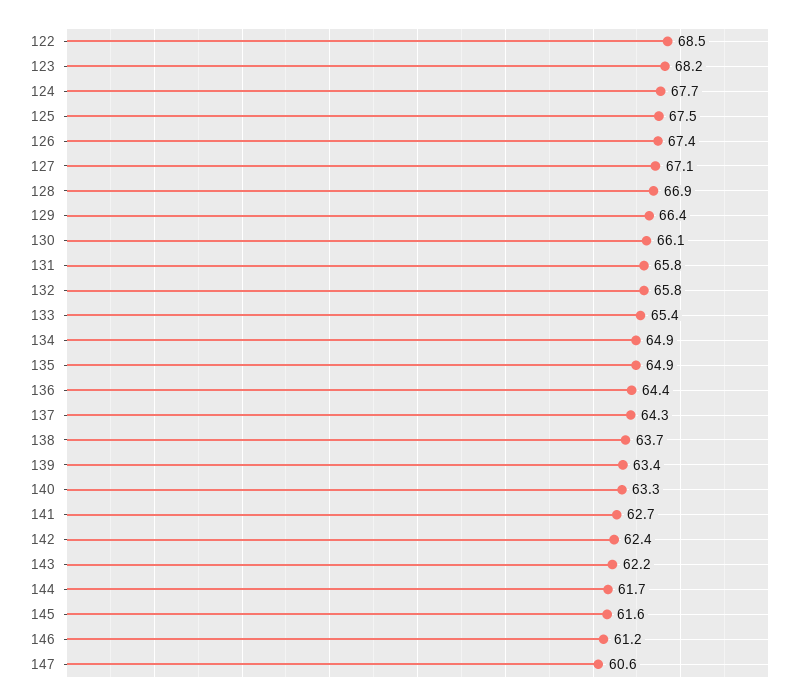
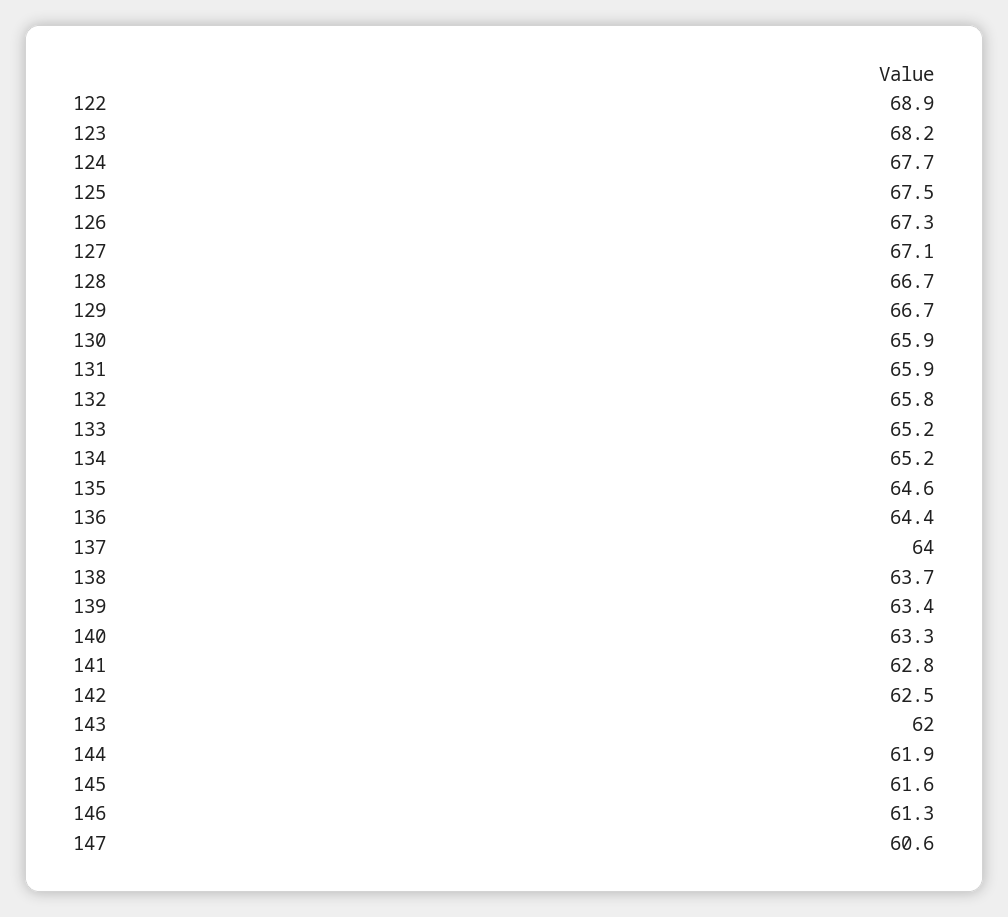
  {
-   "122": 68.5,
+   "122": 68.9,
    "123": 68.2,
    "124": 67.7,
    "125": 67.5,
-   "126": 67.4,
+   "126": 67.3,
    "127": 67.1,
-   "128": 66.9,
+   "128": 66.7,
-   "129": 66.4,
+   "129": 66.7,
-   "130": 66.1,
+   "130": 65.9,
-   "131": 65.8,
+   "131": 65.9,
    "132": 65.8,
-   "133": 65.4,
+   "133": 65.2,
-   "134": 64.9,
+   "134": 65.2,
-   "135": 64.9,
+   "135": 64.6,
    "136": 64.4,
-   "137": 64.3,
+   "137": 64,
    "138": 63.7,
    "139": 63.4,
    "140": 63.3,
-   "141": 62.7,
+   "141": 62.8,
-   "142": 62.4,
+   "142": 62.5,
-   "143": 62.2,
+   "143": 62,
-   "144": 61.7,
+   "144": 61.9,
    "145": 61.6,
-   "146": 61.2,
+   "146": 61.3,
    "147": 60.6
  }

